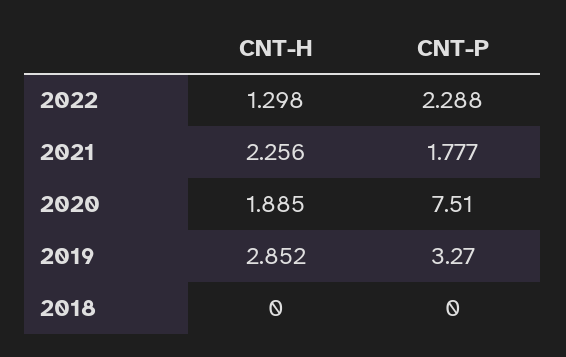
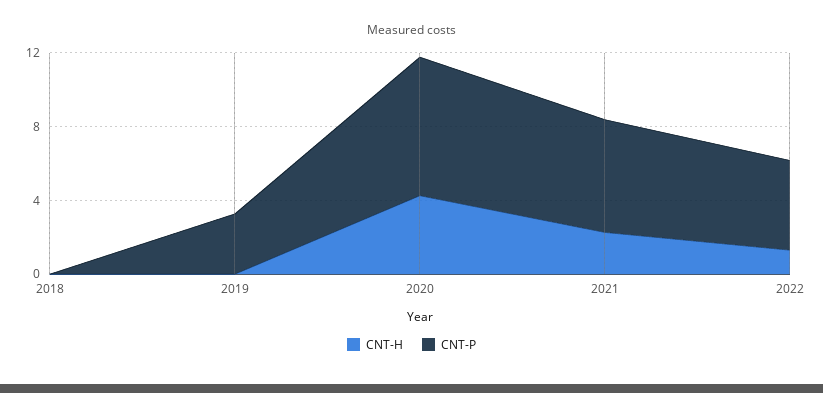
  {
    "CNT-H": {
      "2022": 1.298,
      "2021": 2.256,
-     "2020": 1.885,
+     "2020": 4,
-     "2019": 2.852,
+     "2019": 0,
      "2018": 0
    },
    "CNT-P": {
-     "2022": 2.288,
+     "2022": 5,
-     "2021": 1.777,
+     "2021": 6,
      "2020": 7.51,
      "2019": 3.27,
      "2018": 0
    }
  }

